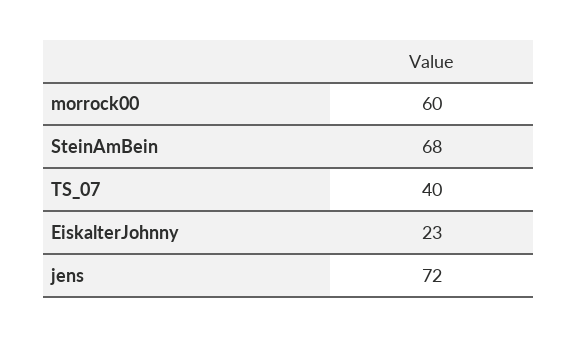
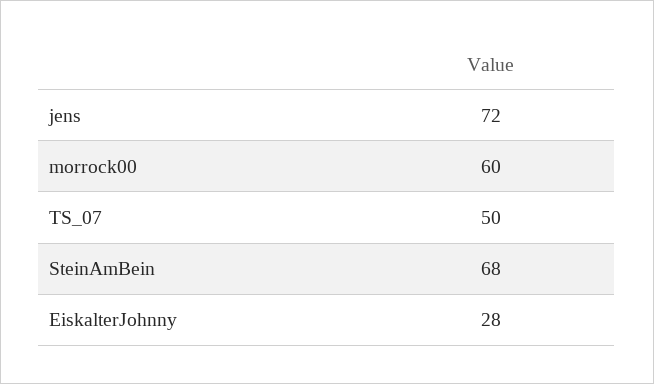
  {
    "morrock00": 60,
    "SteinAmBein": 68,
-   "TS_07": 40,
+   "TS_07": 50,
-   "EiskalterJohnny": 23,
+   "EiskalterJohnny": 28,
    "jens": 72
  }

